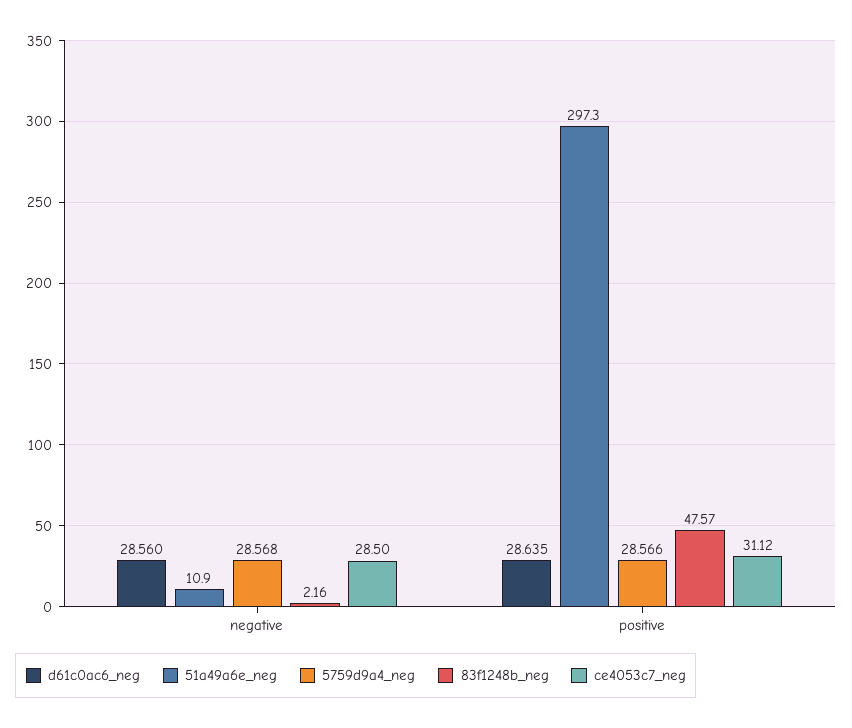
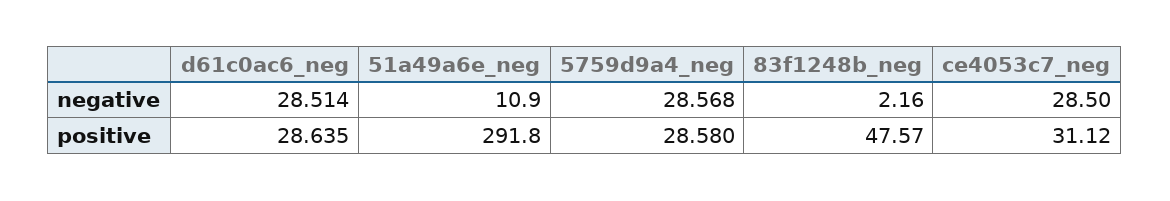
  {
    "d61c0ac6_neg": {
-     "negative": 28.56,
+     "negative": 28.514,
      "positive": 28.635
    },
    "51a49a6e_neg": {
      "negative": 10.9,
-     "positive": 297.3
+     "positive": 291.8
    },
    "5759d9a4_neg": {
      "negative": 28.568,
-     "positive": 28.566
+     "positive": 28.58
    },
    "83f1248b_neg": {
      "negative": 2.16,
      "positive": 47.57
    },
    "ce4053c7_neg": {
      "negative": 28.5,
      "positive": 31.12
    }
  }

